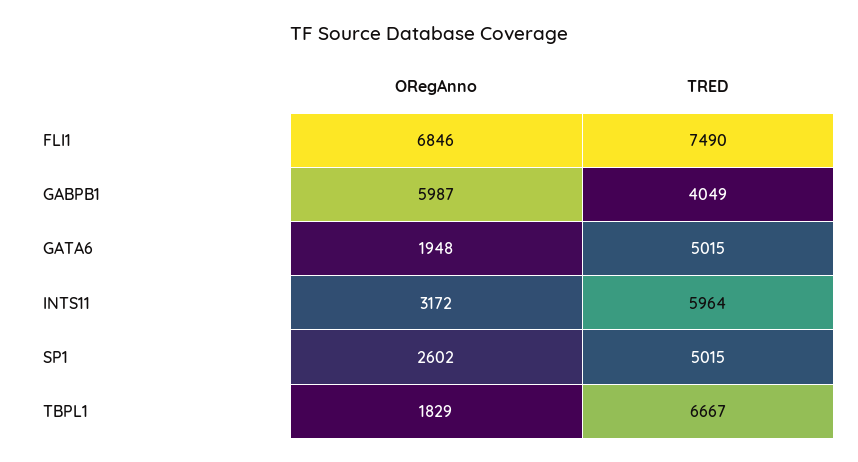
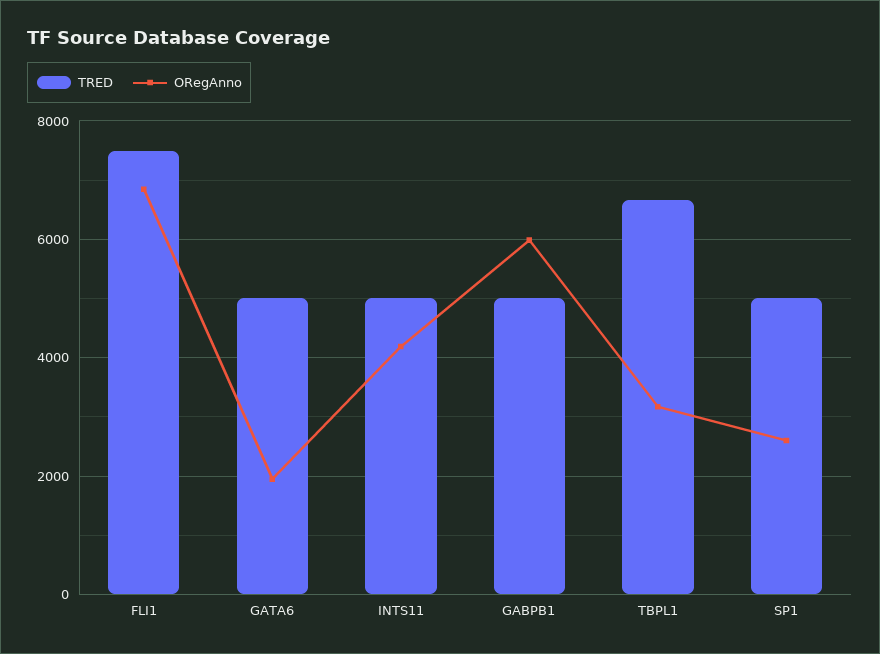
  {
    "ORegAnno": {
      "FLI1": 6846,
      "GABPB1": 5987,
      "GATA6": 1948,
-     "INTS11": 3172,
+     "INTS11": 4200,
      "SP1": 2602,
-     "TBPL1": 1829
+     "TBPL1": 3200
    },
    "TRED": {
      "FLI1": 7490,
-     "GABPB1": 4049,
+     "GABPB1": 5000,
      "GATA6": 5015,
-     "INTS11": 5964,
+     "INTS11": 5000,
      "SP1": 5015,
      "TBPL1": 6667
    }
  }

